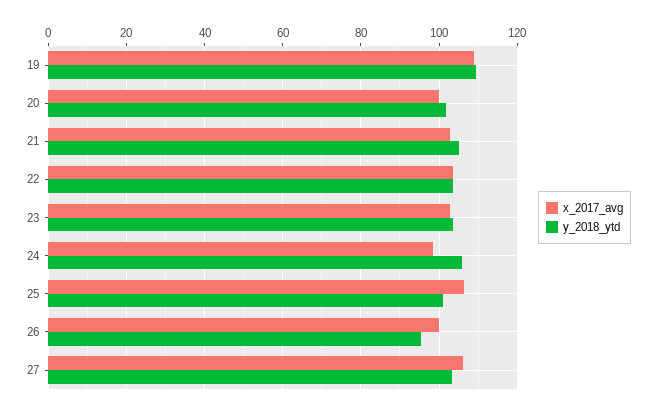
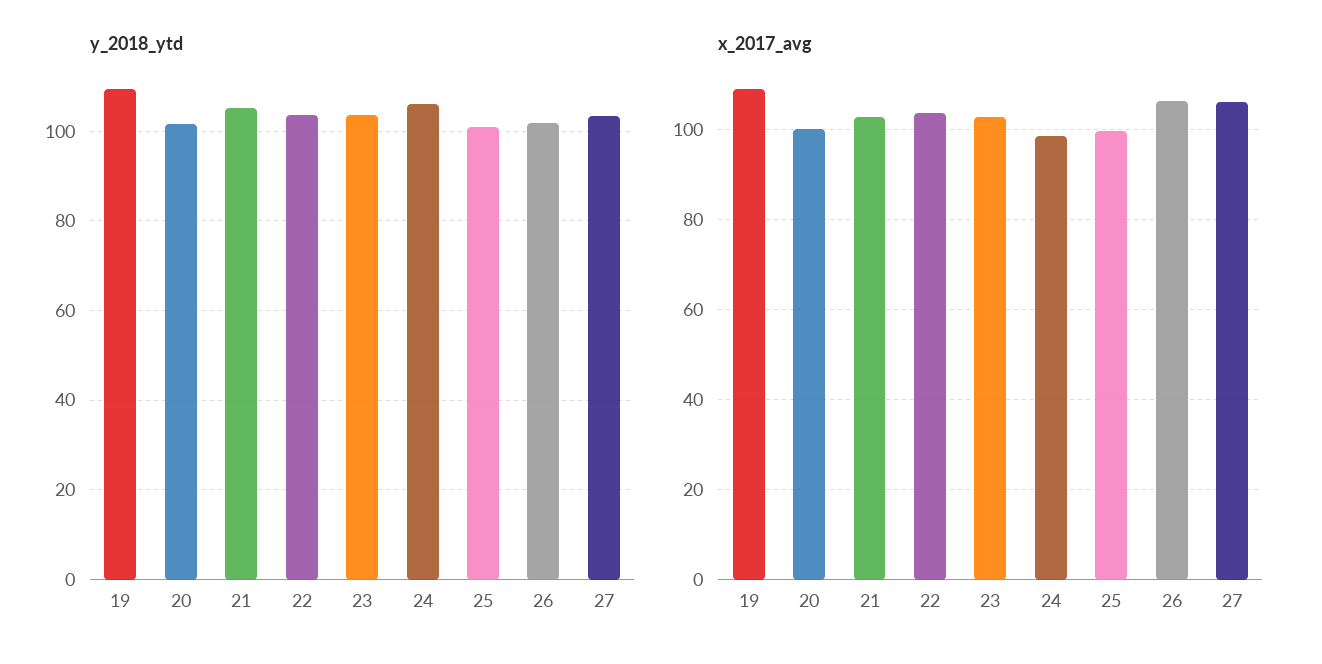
  {
    "x_2017_avg": {
      "19": 110,
      "20": 100,
      "21": 102,
      "22": 104,
      "23": 102,
      "24": 98,
-     "25": 106,
+     "25": 100,
-     "26": 100,
+     "26": 106,
      "27": 106
    },
    "y_2018_ytd": {
      "19": 110,
      "20": 102,
      "21": 106,
      "22": 104,
      "23": 104,
      "24": 106,
      "25": 100,
-     "26": 96,
+     "26": 102,
      "27": 104
    }
  }

